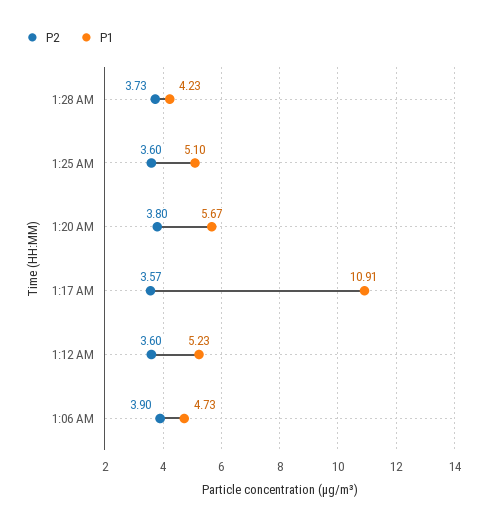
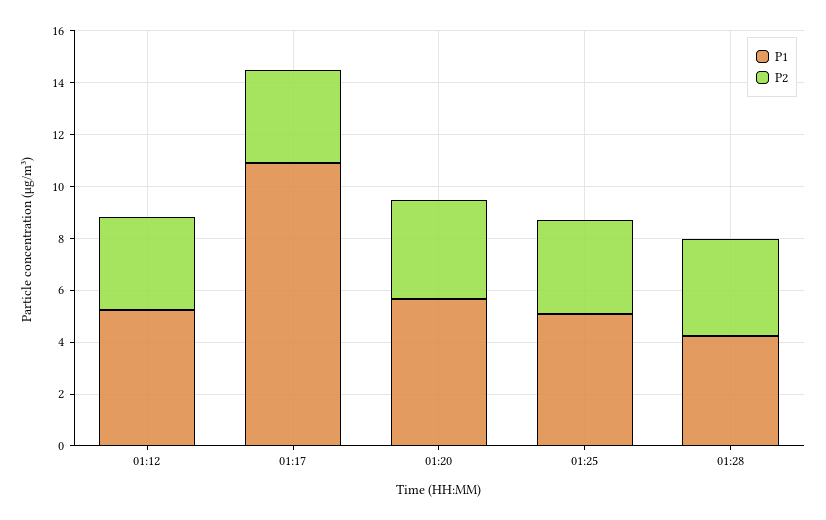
  {
    "P2": {
      "1:28 AM": 3.73,
      "1:25 AM": 3.6,
      "1:20 AM": 3.8,
      "1:17 AM": 3.57,
-     "1:12 AM": 3.6,
+     "1:12 AM": 3.6
-     "1:06 AM": 3.9
    },
    "P1": {
      "1:28 AM": 4.23,
      "1:25 AM": 5.1,
      "1:20 AM": 5.67,
      "1:17 AM": 10.91,
-     "1:12 AM": 5.23,
+     "1:12 AM": 5.23
-     "1:06 AM": 4.73
    }
  }

